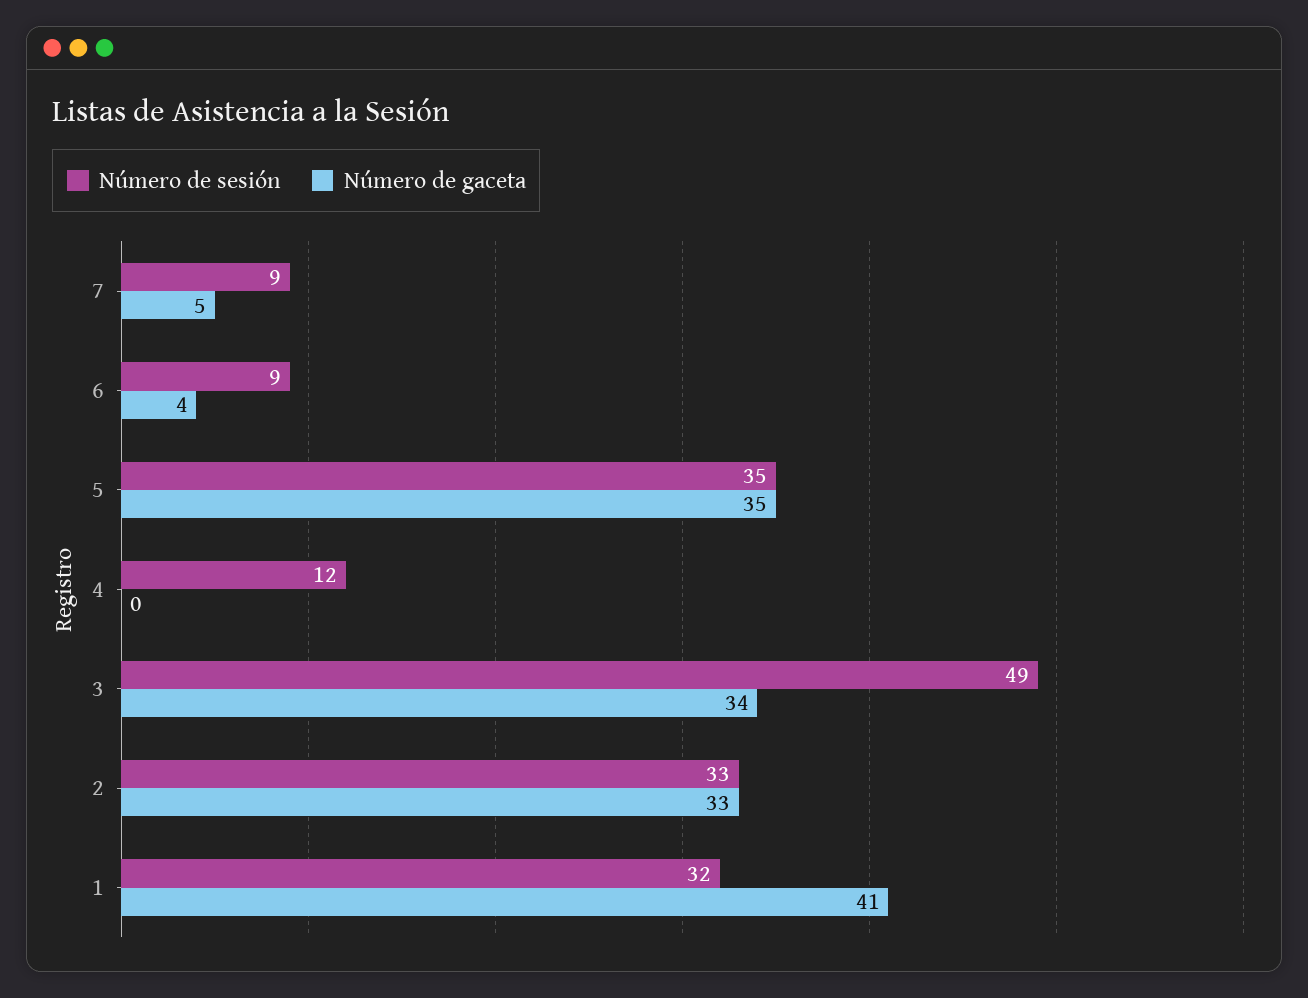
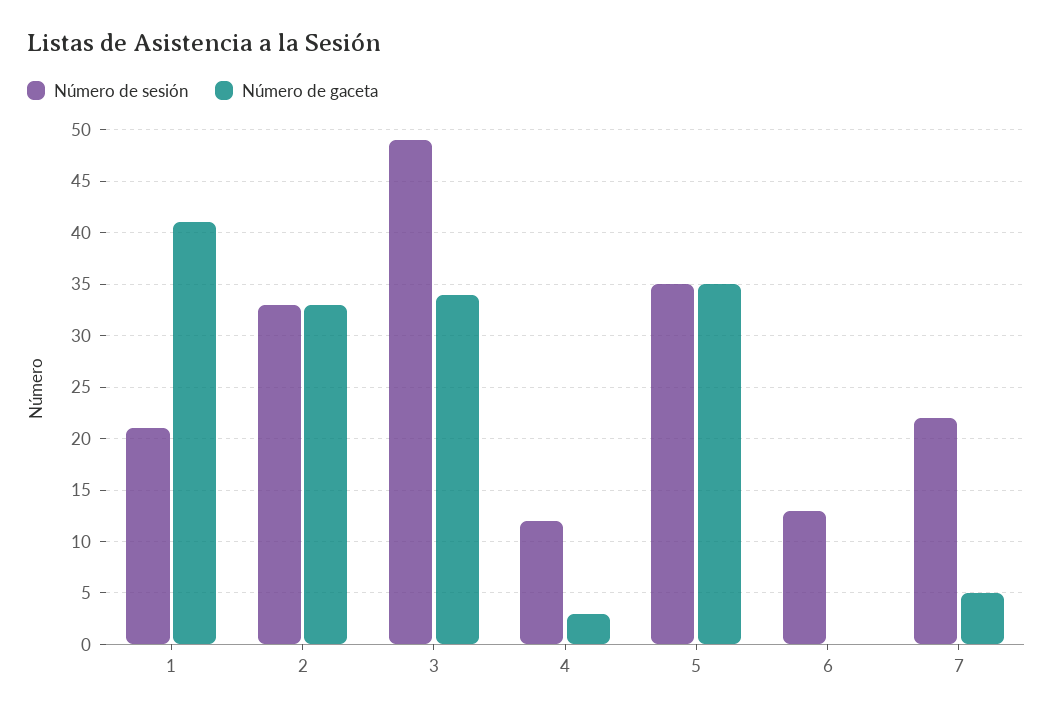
  {
    "Número de sesión": {
-     "7": 9,
+     "7": 22,
-     "6": 9,
+     "6": 13,
      "5": 35,
      "4": 12,
      "3": 49,
      "2": 33,
-     "1": 32
+     "1": 21
    },
    "Número de gaceta": {
      "7": 5,
-     "6": 4,
+     "6": 0,
      "5": 35,
-     "4": 0,
+     "4": 3,
      "3": 34,
      "2": 33,
      "1": 41
    }
  }

